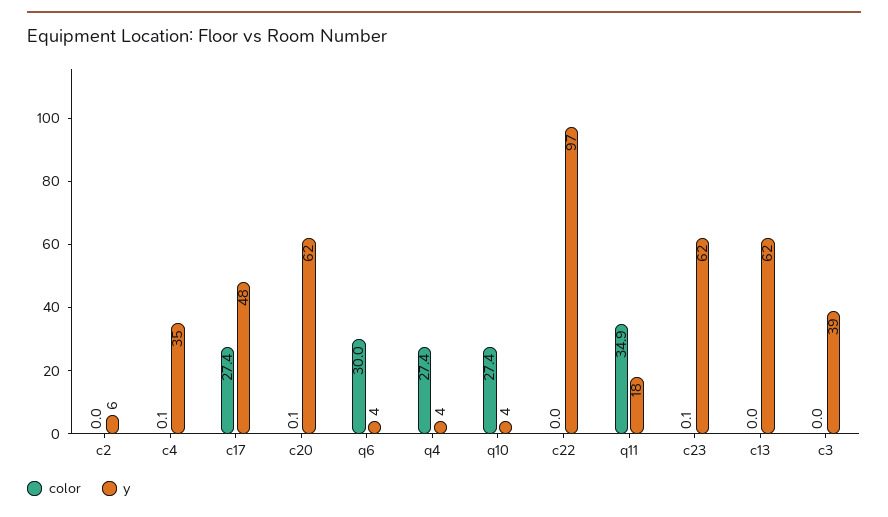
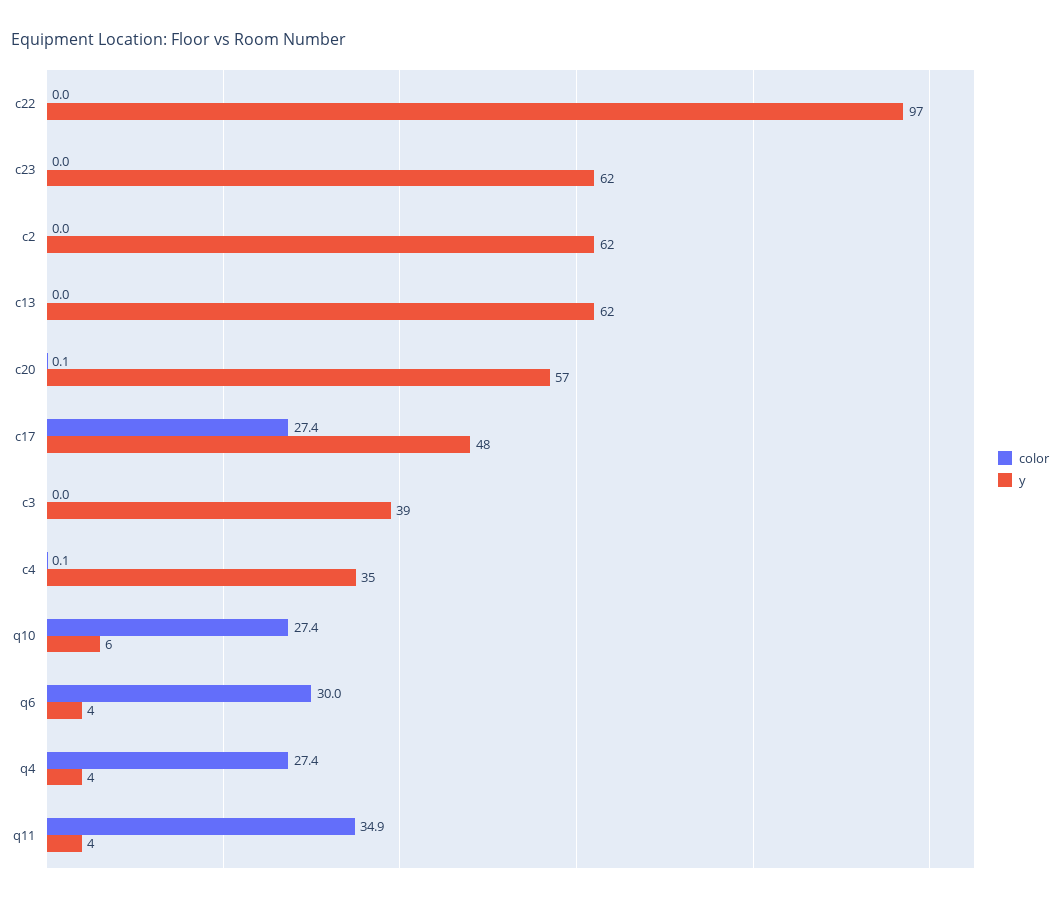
  {
    "color": {
      "c2": 0,
      "c4": 0.1,
      "c17": 27.4,
      "c20": 0.1,
      "q6": 30,
      "q4": 27.4,
      "q10": 27.4,
      "c22": 0,
      "q11": 34.9,
-     "c23": 0.1,
+     "c23": 0,
      "c13": 0,
      "c3": 0
    },
    "y": {
-     "c2": 6,
+     "c2": 62,
      "c4": 35,
      "c17": 48,
-     "c20": 62,
+     "c20": 57,
      "q6": 4,
      "q4": 4,
-     "q10": 4,
+     "q10": 6,
      "c22": 97,
-     "q11": 18,
+     "q11": 4,
      "c23": 62,
      "c13": 62,
      "c3": 39
    }
  }

